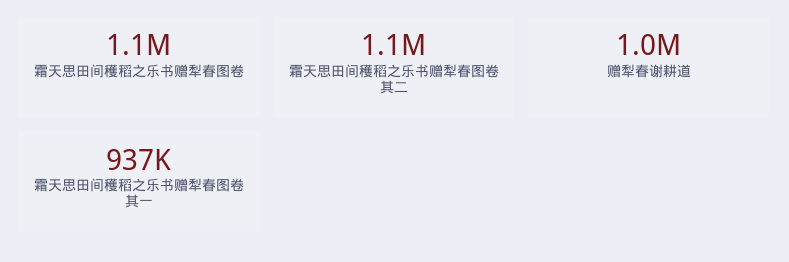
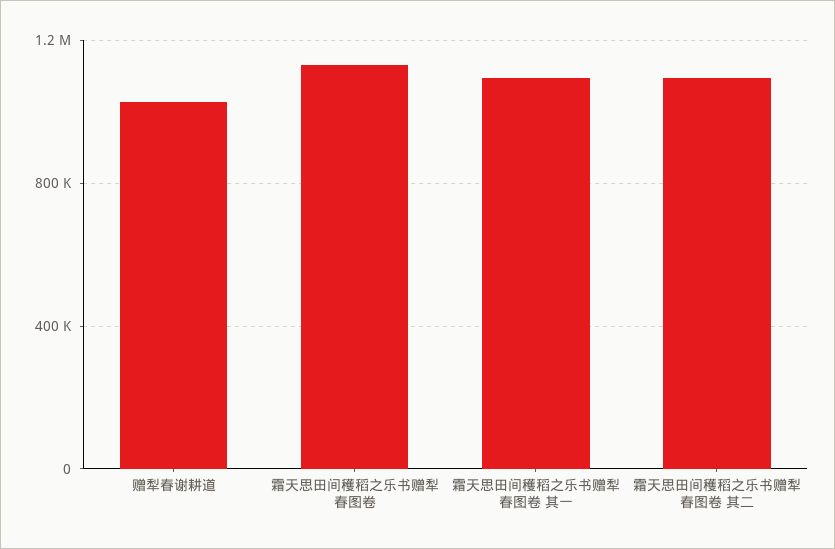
  {
    "霜天思田间穫稻之乐书赠犁春图卷": 1100000,
    "霜天思田间穫稻之乐书赠犁春图卷 其二": 1100000,
    "赠犁春谢耕道": 1000000,
-   "霜天思田间穫稻之乐书赠犁春图卷 其一": 937000
+   "霜天思田间穫稻之乐书赠犁春图卷 其一": 1100000
  }

